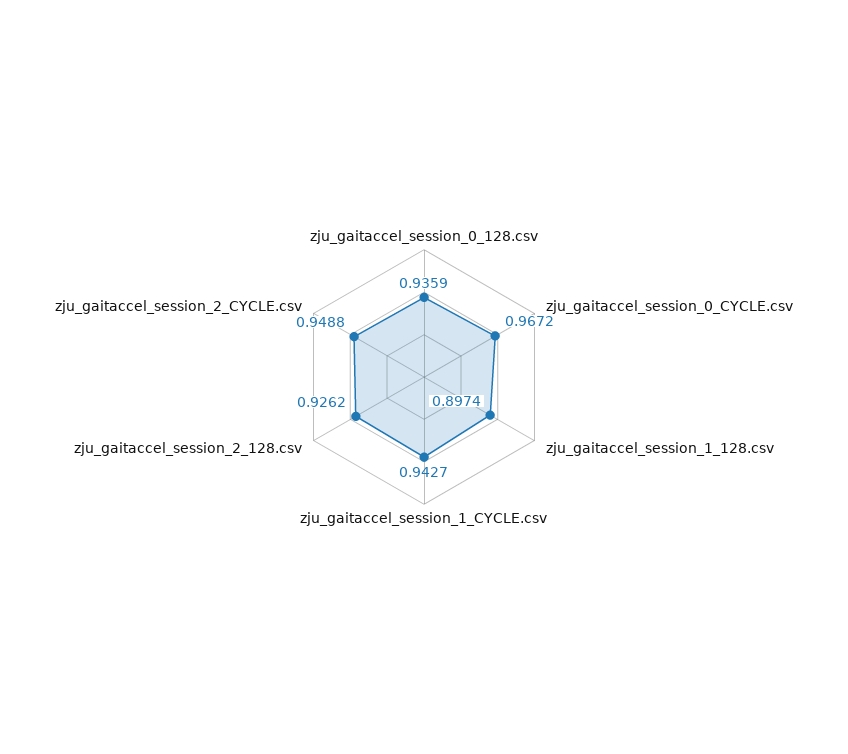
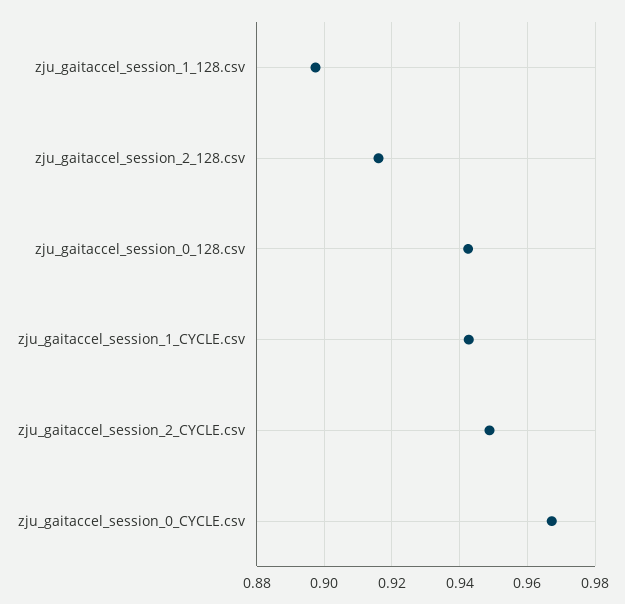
  {
-   "zju_gaitaccel_session_0_128.csv": 0.9359,
+   "zju_gaitaccel_session_0_128.csv": 0.942,
    "zju_gaitaccel_session_0_CYCLE.csv": 0.9672,
    "zju_gaitaccel_session_1_128.csv": 0.8974,
    "zju_gaitaccel_session_1_CYCLE.csv": 0.9427,
-   "zju_gaitaccel_session_2_128.csv": 0.9262,
+   "zju_gaitaccel_session_2_128.csv": 0.916,
    "zju_gaitaccel_session_2_CYCLE.csv": 0.9488
  }

